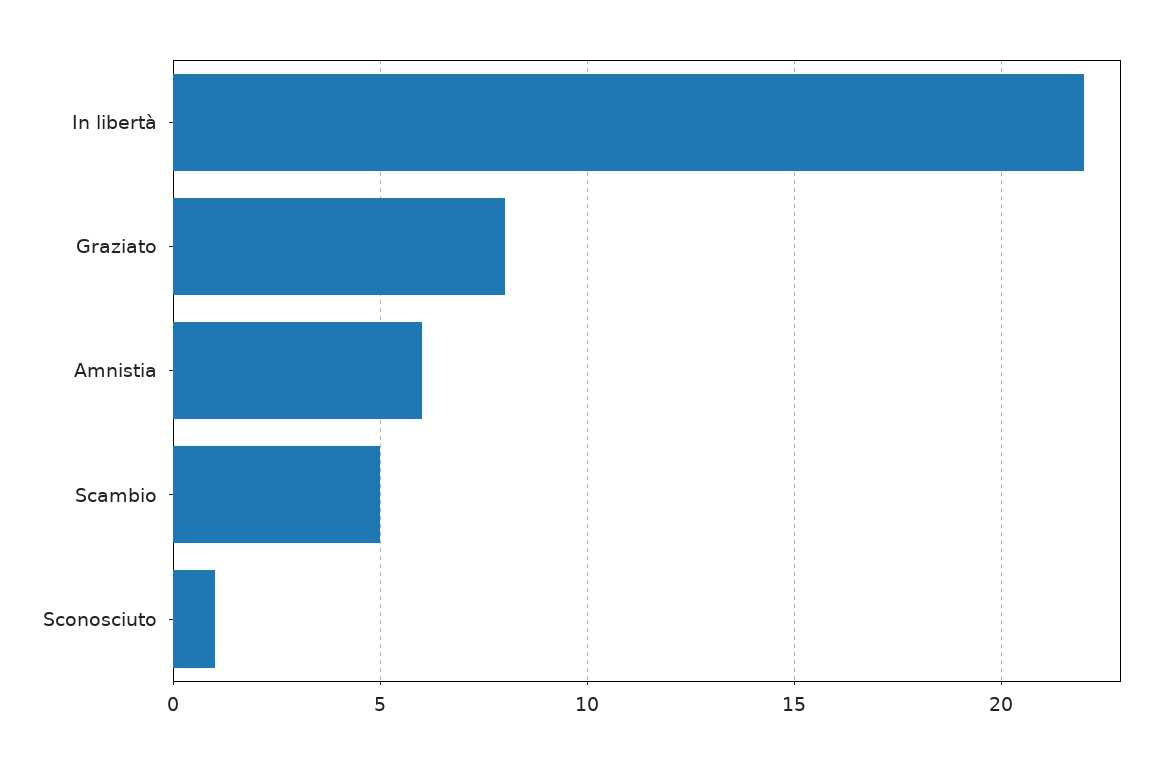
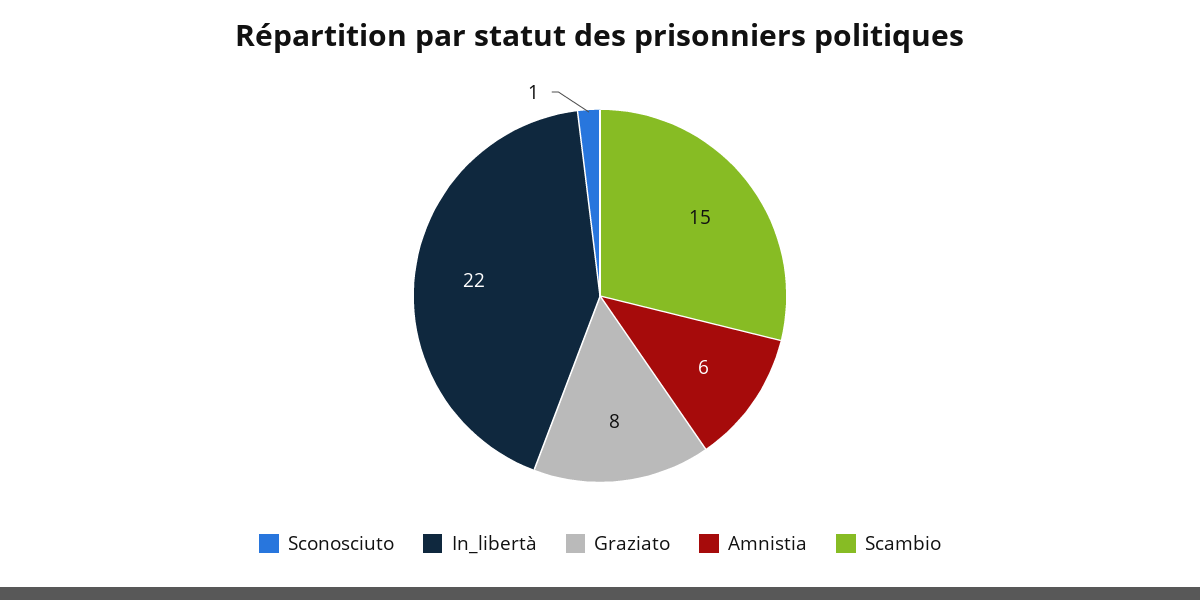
  {
    "In libertà": 22,
    "Graziato": 8,
    "Amnistia": 6,
-   "Scambio": 5,
+   "Scambio": 15,
    "Sconosciuto": 1
  }

